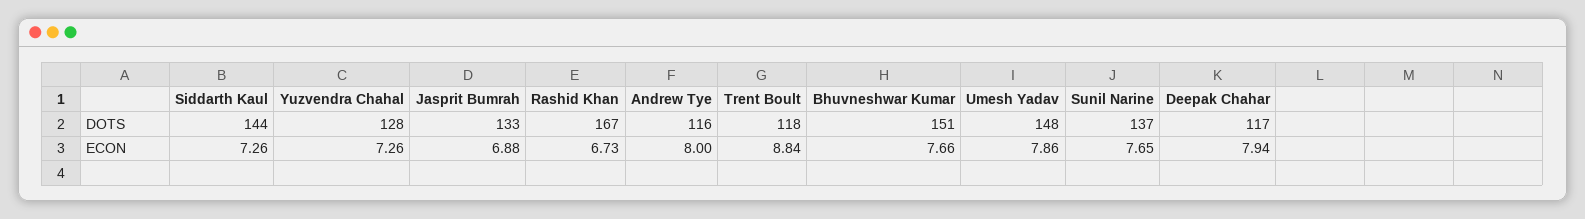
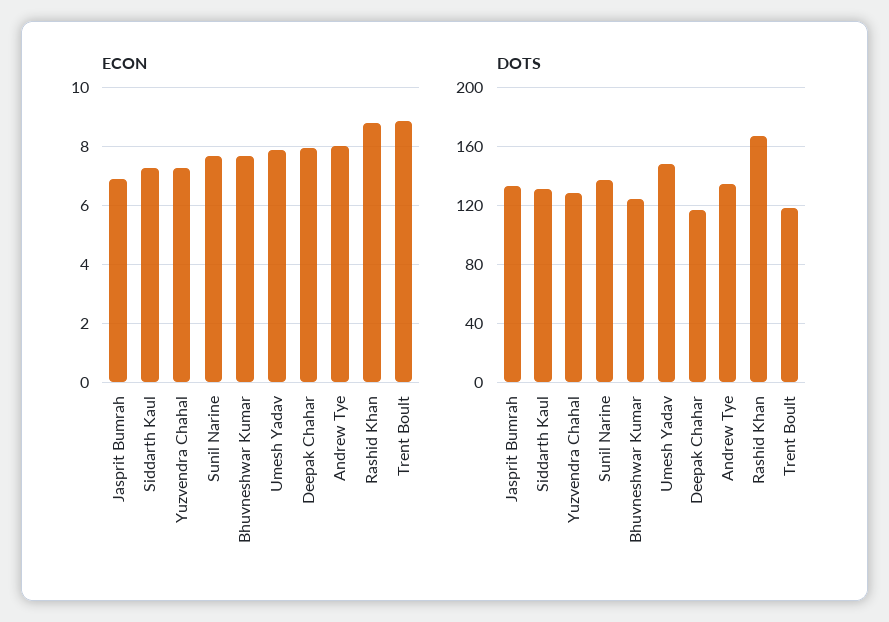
  {
    "DOTS": {
-     "Siddarth Kaul": 144,
+     "Siddarth Kaul": 130,
      "Yuzvendra Chahal": 128,
      "Jasprit Bumrah": 133,
      "Rashid Khan": 167,
-     "Andrew Tye": 116,
+     "Andrew Tye": 135,
      "Trent Boult": 118,
-     "Bhuvneshwar Kumar": 151,
+     "Bhuvneshwar Kumar": 125,
      "Umesh Yadav": 148,
      "Sunil Narine": 137,
      "Deepak Chahar": 117
    },
    "ECON": {
      "Siddarth Kaul": 7.26,
      "Yuzvendra Chahal": 7.26,
      "Jasprit Bumrah": 6.88,
-     "Rashid Khan": 6.73,
+     "Rashid Khan": 8.75,
      "Andrew Tye": 8,
      "Trent Boult": 8.84,
      "Bhuvneshwar Kumar": 7.66,
      "Umesh Yadav": 7.86,
      "Sunil Narine": 7.65,
      "Deepak Chahar": 7.94
    }
  }

